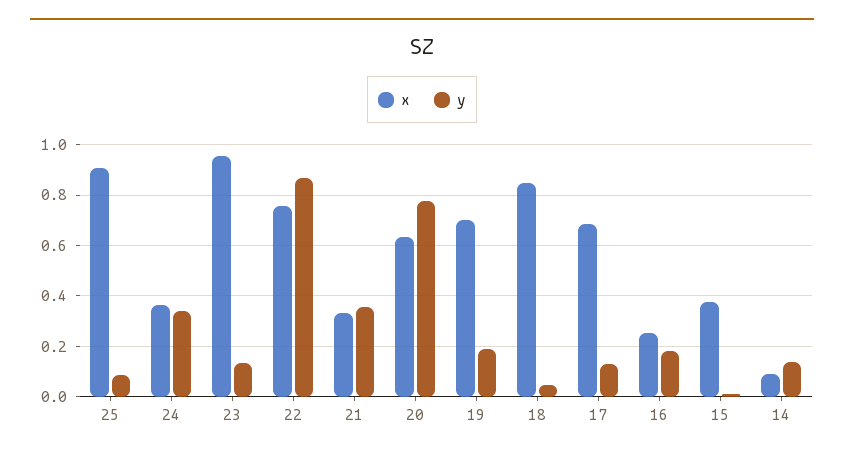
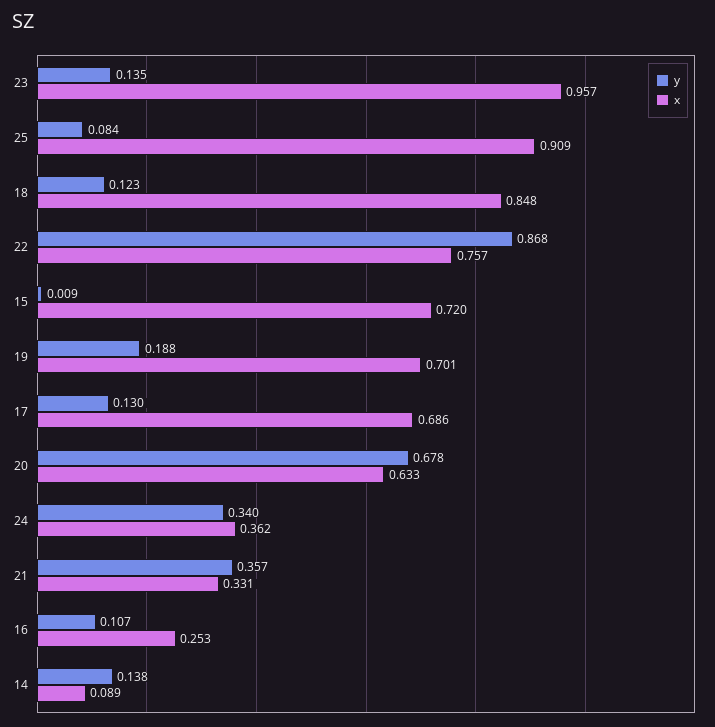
  {
    "x": {
      "25": 0.909,
      "24": 0.362,
      "23": 0.957,
      "22": 0.757,
      "21": 0.331,
      "20": 0.633,
      "19": 0.701,
      "18": 0.848,
      "17": 0.686,
      "16": 0.253,
-     "15": 0.375,
+     "15": 0.72,
      "14": 0.089
    },
    "y": {
      "25": 0.084,
      "24": 0.34,
      "23": 0.135,
      "22": 0.868,
      "21": 0.357,
-     "20": 0.775,
+     "20": 0.678,
      "19": 0.188,
-     "18": 0.05,
+     "18": 0.123,
      "17": 0.13,
-     "16": 0.175,
+     "16": 0.107,
      "15": 0.009,
      "14": 0.138
    }
  }

